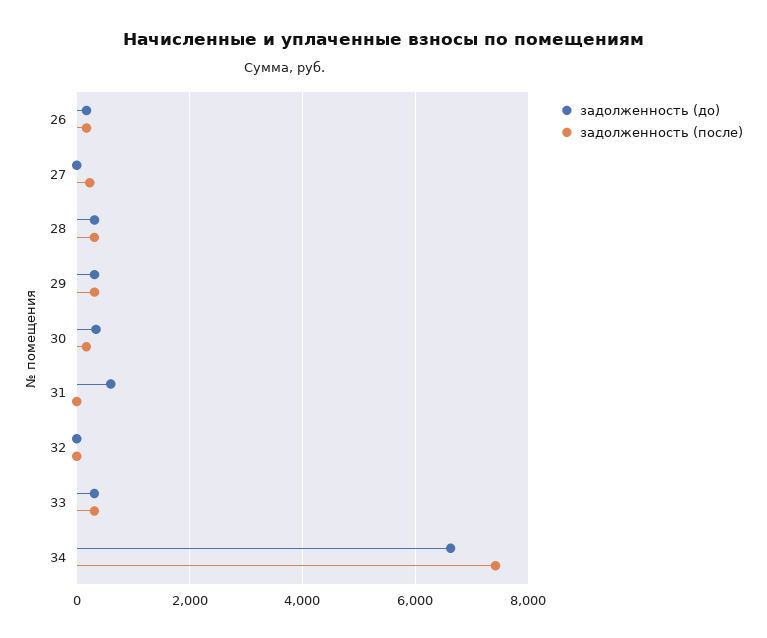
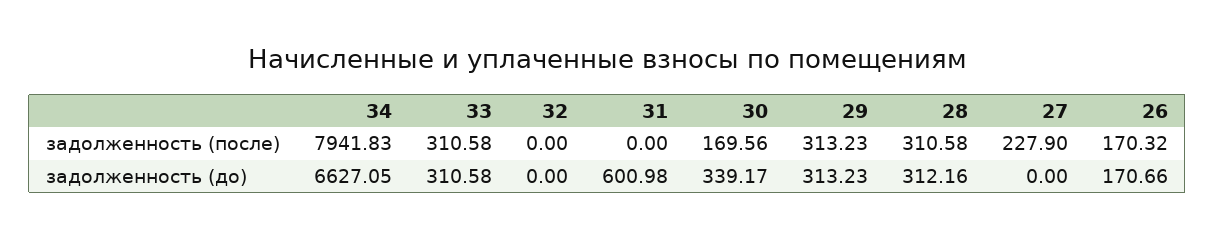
  {
    "задолженность (до)": {
      "26": 170.66,
      "27": 0,
      "28": 312.16,
      "29": 313.23,
      "30": 339.17,
      "31": 600.98,
      "32": 0,
      "33": 310.58,
      "34": 6627.05
    },
    "задолженность (после)": {
      "26": 170.32,
      "27": 227.9,
      "28": 310.58,
      "29": 313.23,
      "30": 169.56,
      "31": 0,
      "32": 0,
      "33": 310.58,
-     "34": 7400
+     "34": 7941.83
    }
  }

